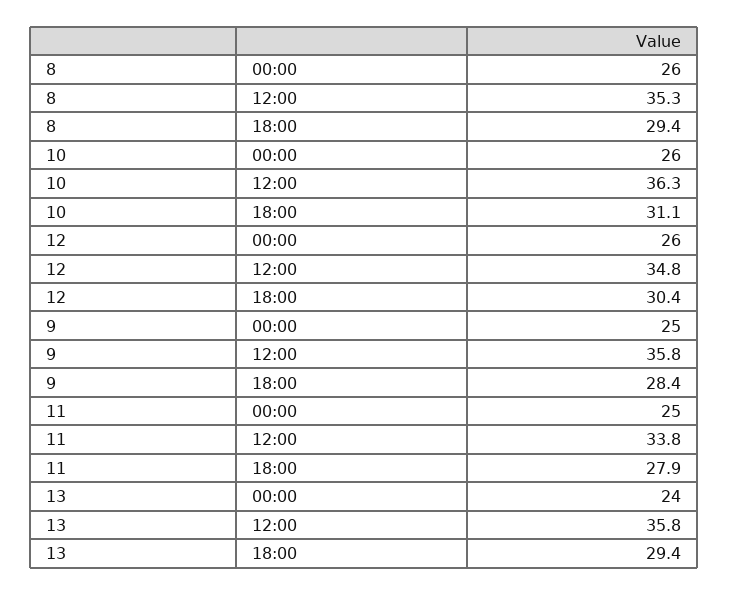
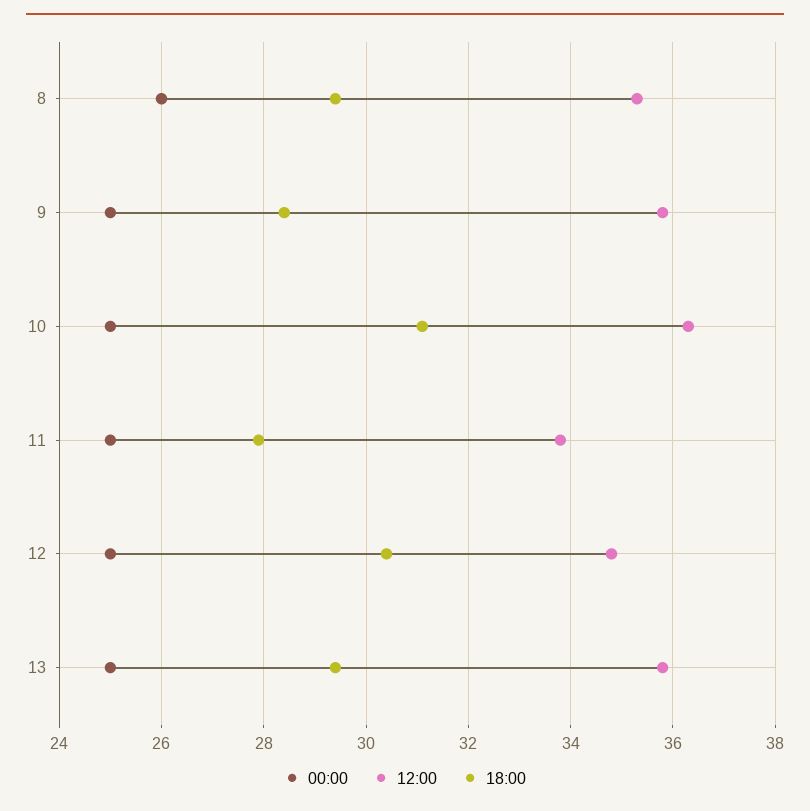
  {
    "00:00": {
      "8": 26,
-     "10": 26,
+     "10": 25,
-     "12": 26,
+     "12": 25,
      "9": 25,
      "11": 25,
-     "13": 24
+     "13": 25
    },
    "12:00": {
      "8": 35.3,
      "10": 36.3,
      "12": 34.8,
      "9": 35.8,
      "11": 33.8,
      "13": 35.8
    },
    "18:00": {
      "8": 29.4,
      "10": 31.1,
      "12": 30.4,
      "9": 28.4,
      "11": 27.9,
      "13": 29.4
    }
  }

